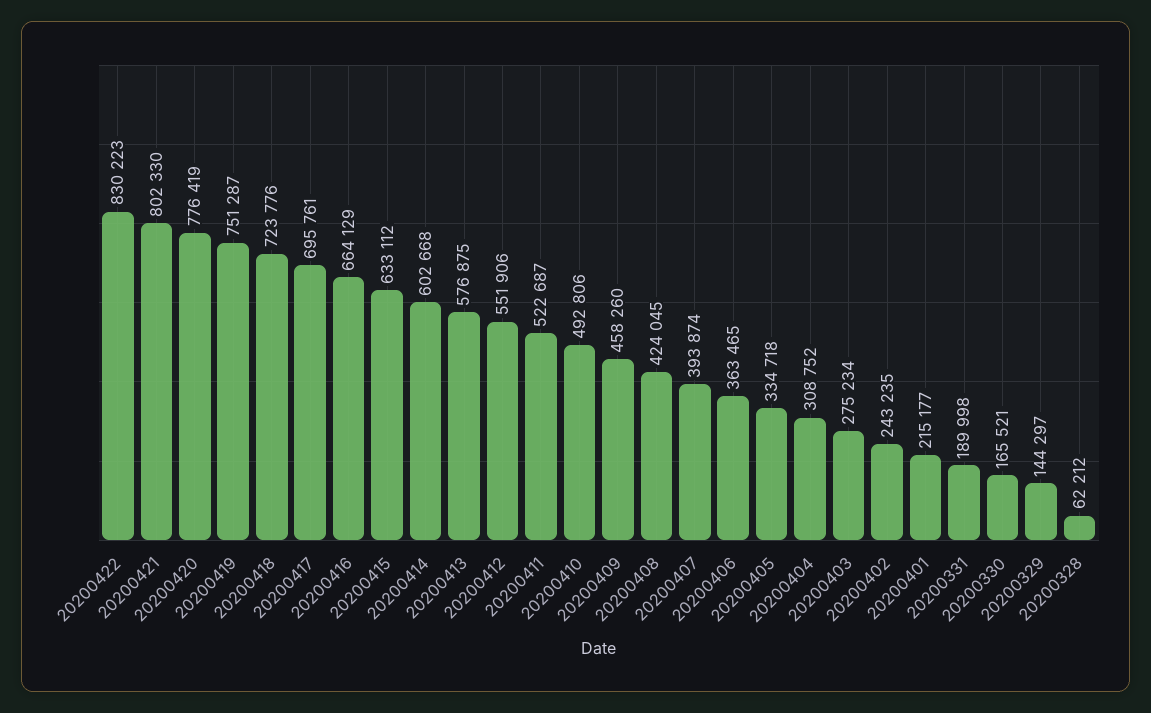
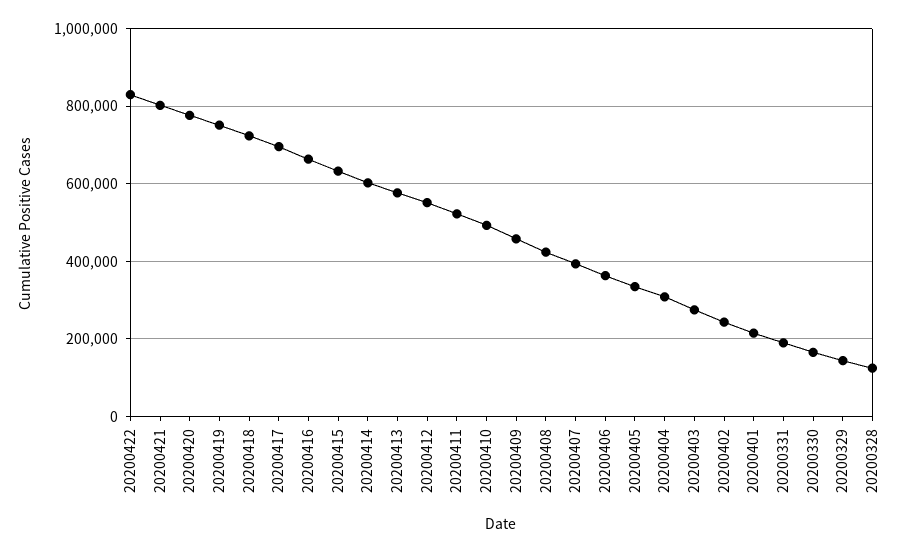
  {
    "20200422": 830223,
    "20200421": 802330,
    "20200420": 776419,
    "20200419": 751287,
    "20200418": 723776,
    "20200417": 695761,
    "20200416": 664129,
    "20200415": 633112,
    "20200414": 602668,
    "20200413": 576875,
    "20200412": 551906,
    "20200411": 522687,
    "20200410": 492806,
    "20200409": 458260,
    "20200408": 424045,
    "20200407": 393874,
    "20200406": 363465,
    "20200405": 334718,
    "20200404": 308752,
    "20200403": 275234,
    "20200402": 243235,
    "20200401": 215177,
    "20200331": 189998,
    "20200330": 165521,
    "20200329": 144297,
-   "20200328": 62212
+   "20200328": 120000
  }

